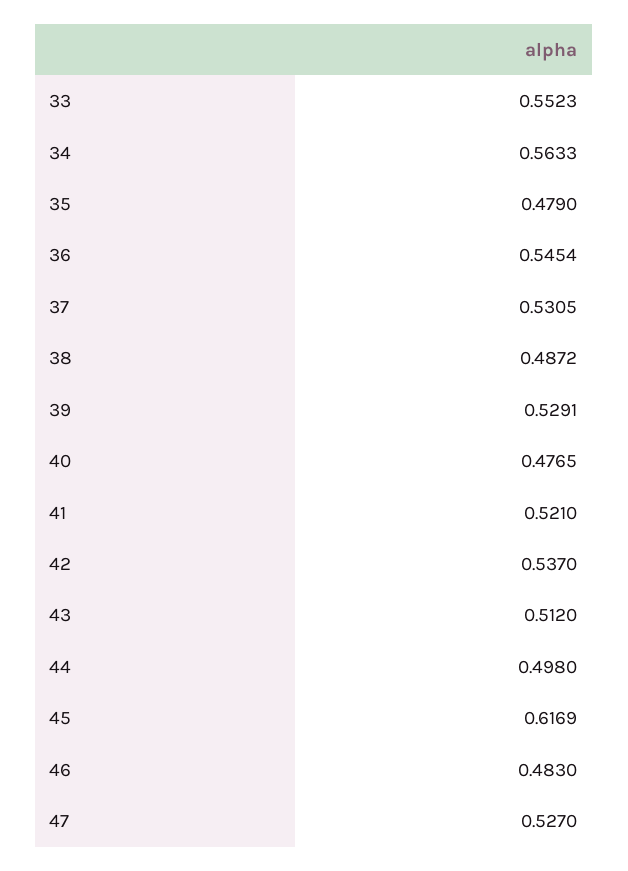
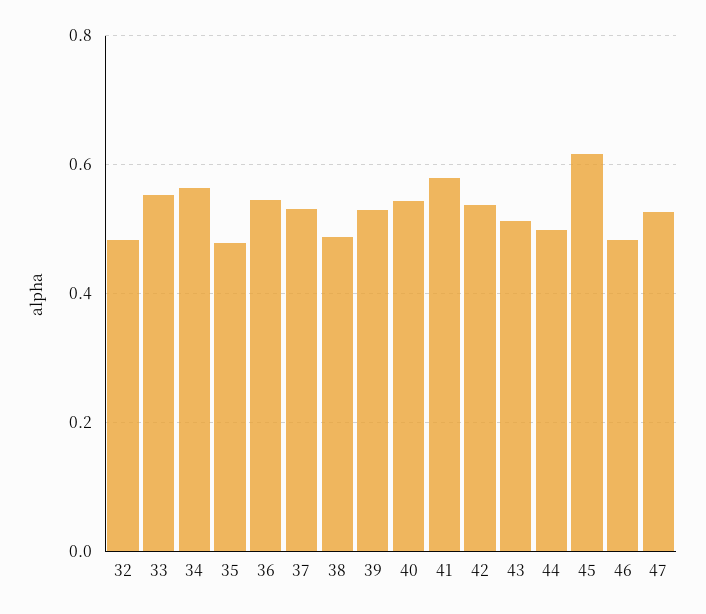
  {
    "33": 0.5523,
    "34": 0.5633,
    "35": 0.479,
    "36": 0.5454,
    "37": 0.5305,
    "38": 0.4872,
    "39": 0.5291,
-   "40": 0.4765,
+   "40": 0.54,
-   "41": 0.521,
+   "41": 0.58,
    "42": 0.537,
    "43": 0.512,
    "44": 0.498,
    "45": 0.6169,
    "46": 0.483,
-   "47": 0.527
+   "47": 0.527,
+   "32": 0.48
  }

